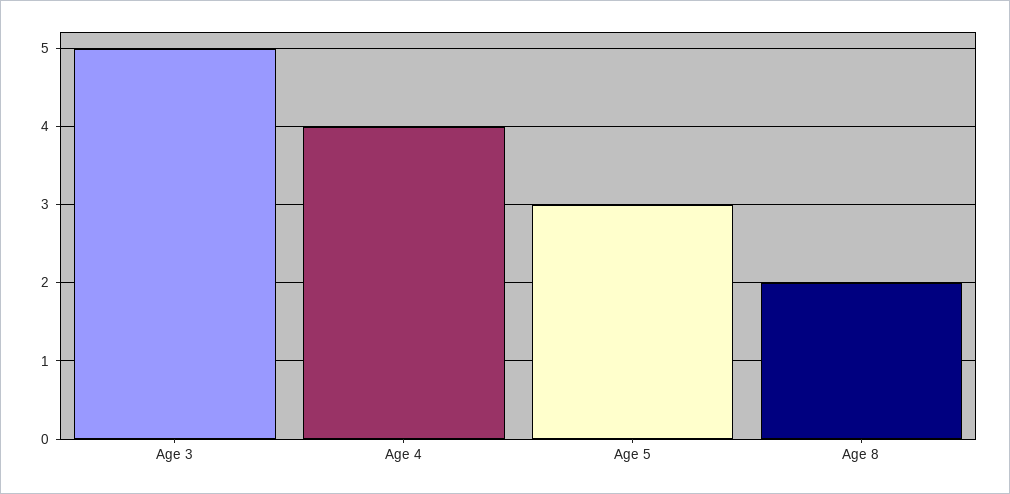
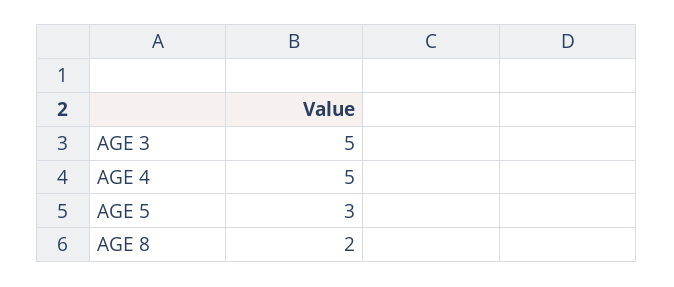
  {
    "Age 3": 5,
-   "Age 4": 4,
+   "Age 4": 5,
    "Age 5": 3,
    "Age 8": 2
  }

